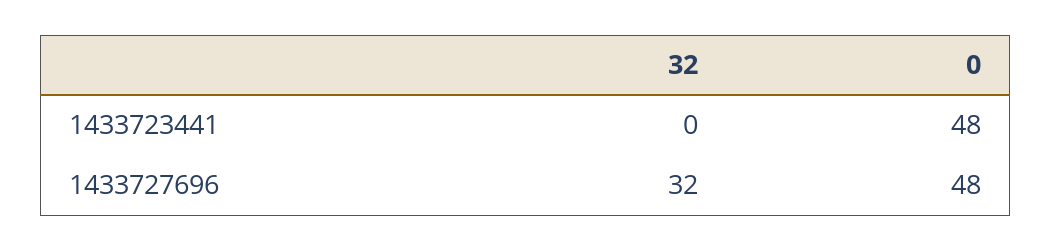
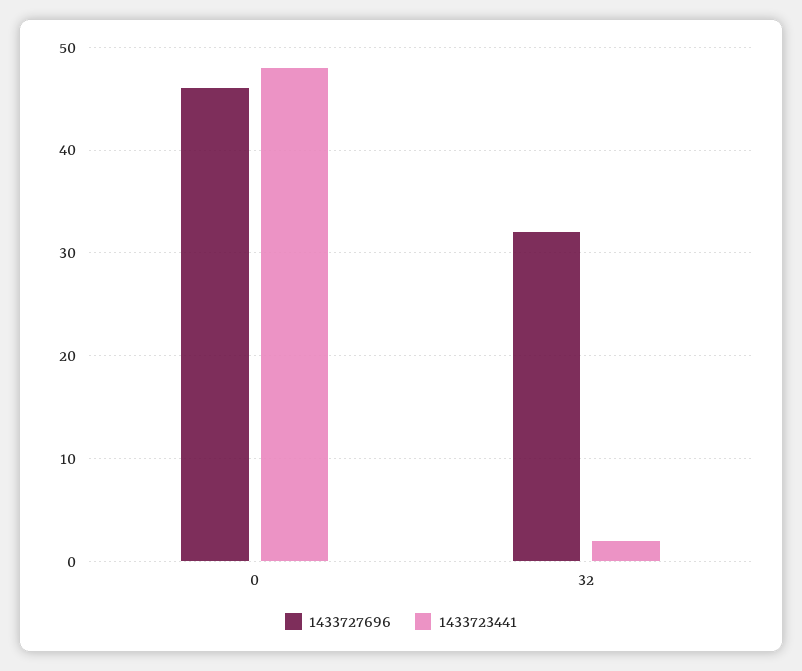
  {
    "1433723441": {
-     "32": 0,
+     "32": 2,
      "0": 48
    },
    "1433727696": {
      "32": 32,
-     "0": 48
+     "0": 46
    }
  }

